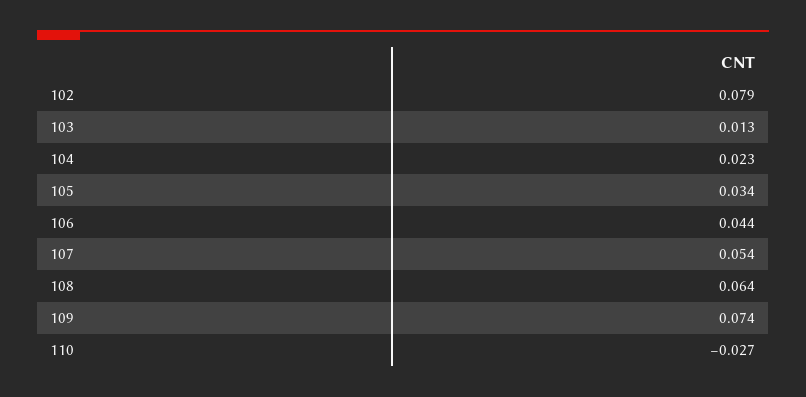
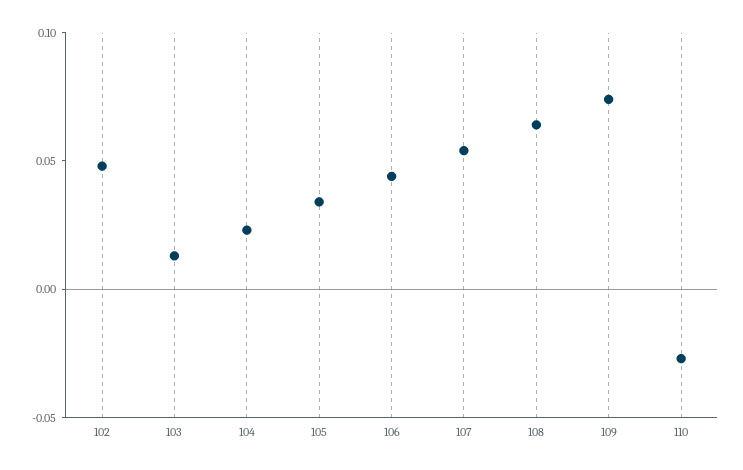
  {
-   "102": 0.079,
+   "102": 0.05,
    "103": 0.013,
    "104": 0.023,
    "105": 0.034,
    "106": 0.044,
    "107": 0.054,
    "108": 0.064,
    "109": 0.074,
    "110": -0.027
  }

